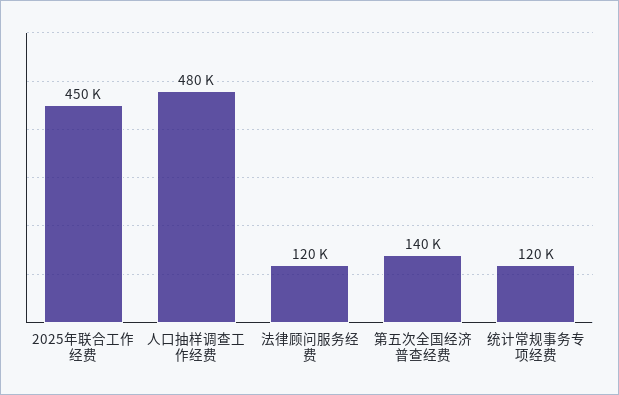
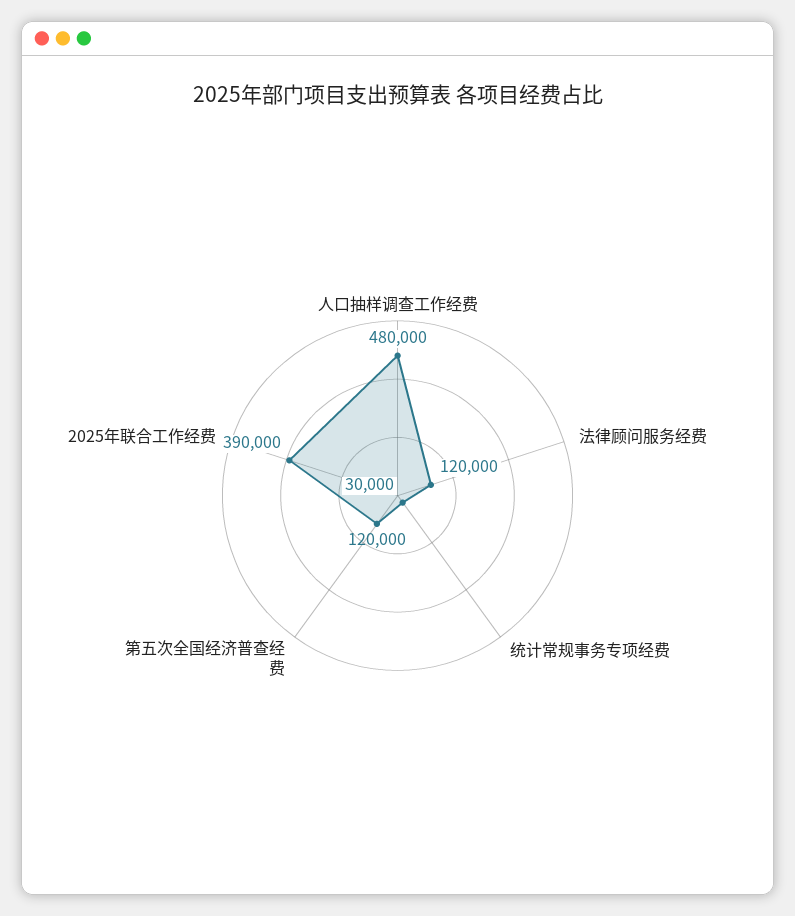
  {
-   "2025年联合工作经费": 450000,
+   "2025年联合工作经费": 390000,
    "人口抽样调查工作经费": 480000,
    "法律顾问服务经费": 120000,
-   "第五次全国经济普查经费": 140000,
+   "第五次全国经济普查经费": 120000,
-   "统计常规事务专项经费": 120000
+   "统计常规事务专项经费": 30000
  }

